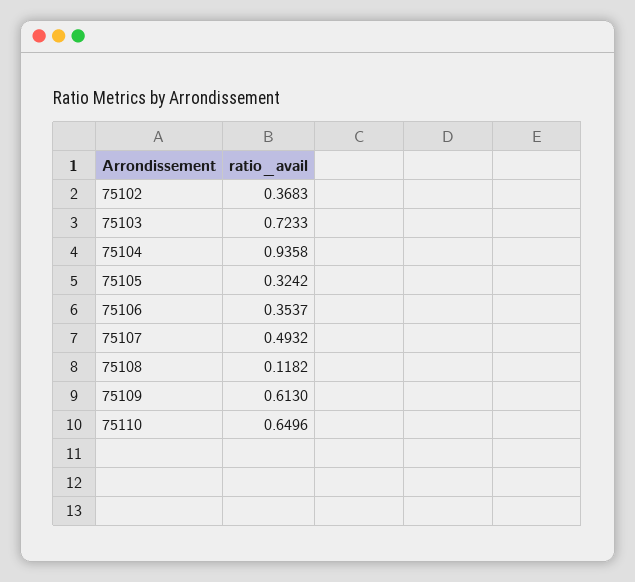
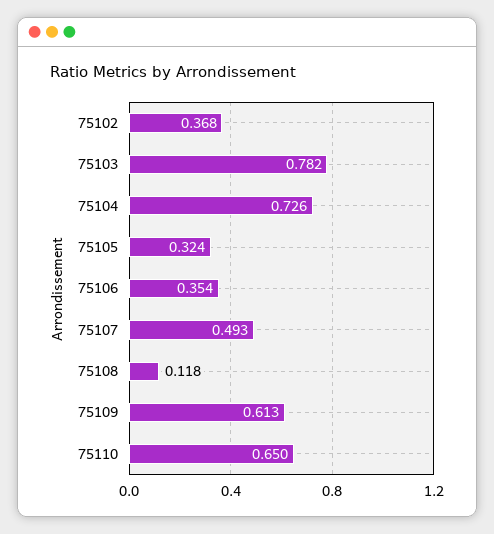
  {
    "75102": 0.3683,
-   "75103": 0.7233,
+   "75103": 0.782,
-   "75104": 0.9358,
+   "75104": 0.726,
    "75105": 0.3242,
    "75106": 0.3537,
    "75107": 0.4932,
    "75108": 0.1182,
    "75109": 0.613,
    "75110": 0.6496
  }

